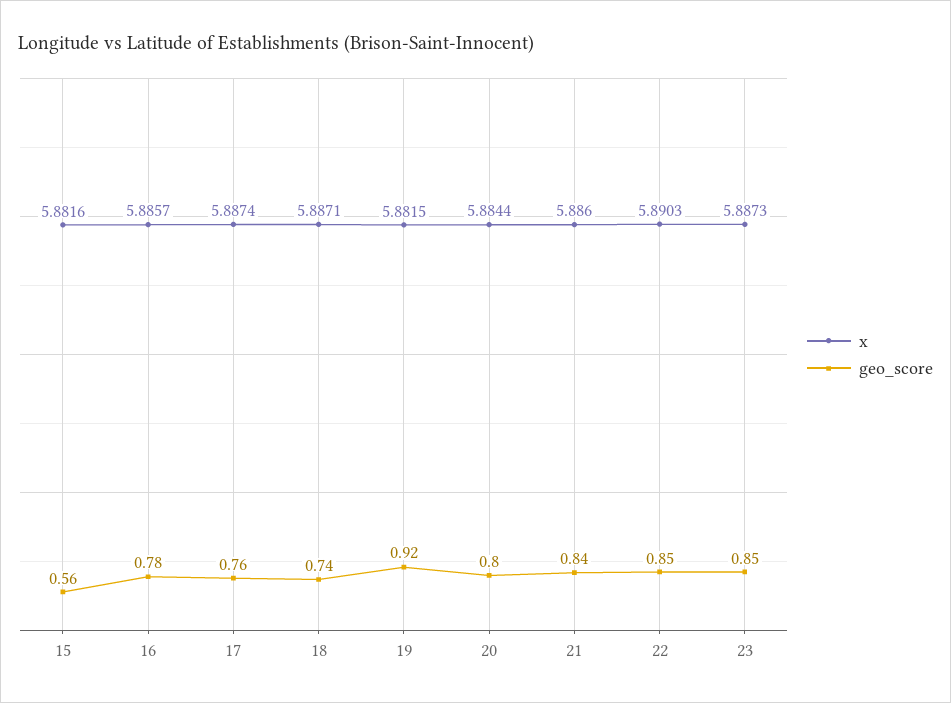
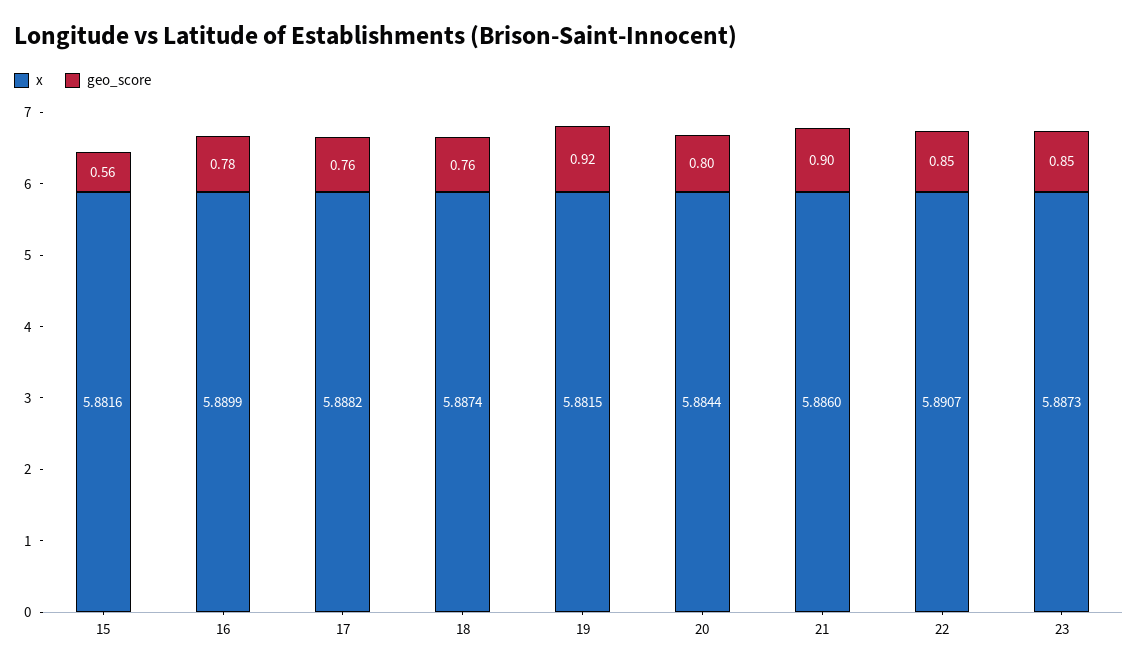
  {
    "x": {
      "15": 5.8816,
-     "16": 5.8857,
+     "16": 5.8899,
-     "17": 5.8874,
+     "17": 5.8882,
-     "18": 5.8871,
+     "18": 5.8874,
      "19": 5.8815,
      "20": 5.8844,
      "21": 5.886,
-     "22": 5.8903,
+     "22": 5.8907,
      "23": 5.8873
    },
    "geo_score": {
      "15": 0.56,
      "16": 0.78,
      "17": 0.76,
-     "18": 0.74,
+     "18": 0.76,
      "19": 0.92,
      "20": 0.8,
-     "21": 0.84,
+     "21": 0.9,
      "22": 0.85,
      "23": 0.85
    }
  }

